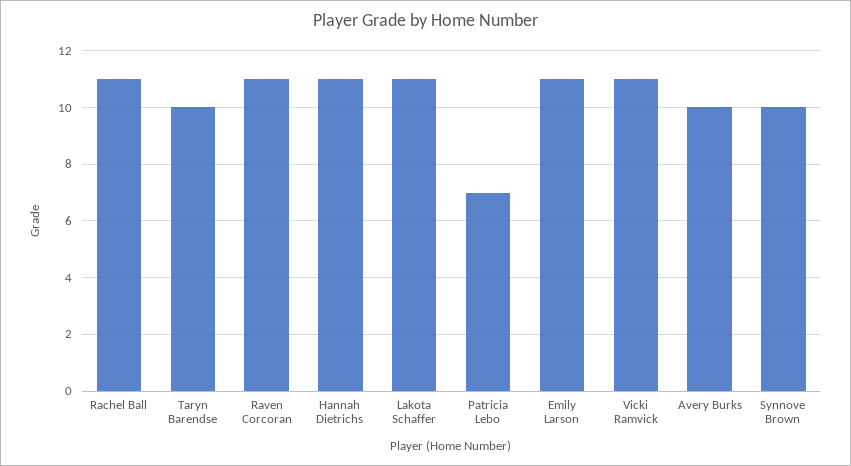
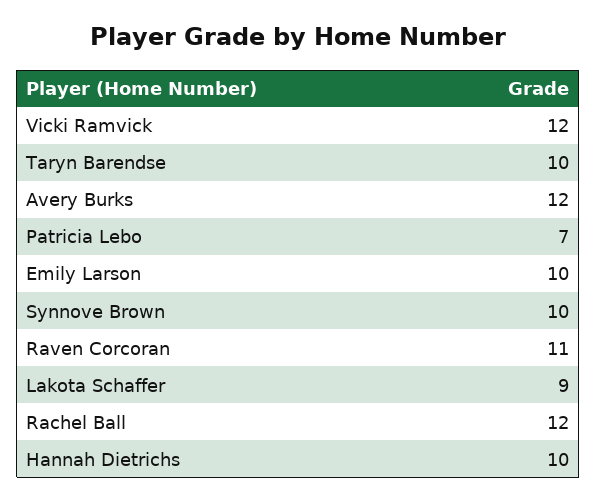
  {
-   "Rachel Ball": 11,
+   "Rachel Ball": 12,
    "Taryn Barendse": 10,
    "Raven Corcoran": 11,
-   "Hannah Dietrichs": 11,
+   "Hannah Dietrichs": 10,
-   "Lakota Schaffer": 11,
+   "Lakota Schaffer": 9,
    "Patricia Lebo": 7,
-   "Emily Larson": 11,
+   "Emily Larson": 10,
-   "Vicki Ramvick": 11,
+   "Vicki Ramvick": 12,
-   "Avery Burks": 10,
+   "Avery Burks": 12,
    "Synnove Brown": 10
  }

